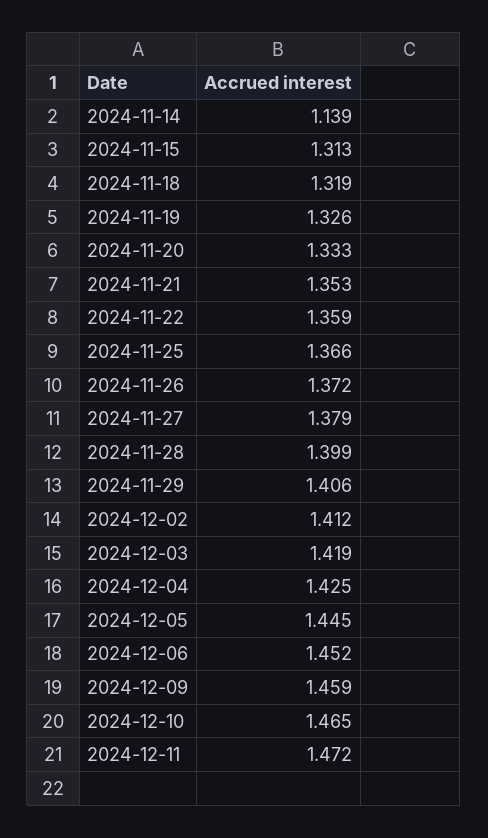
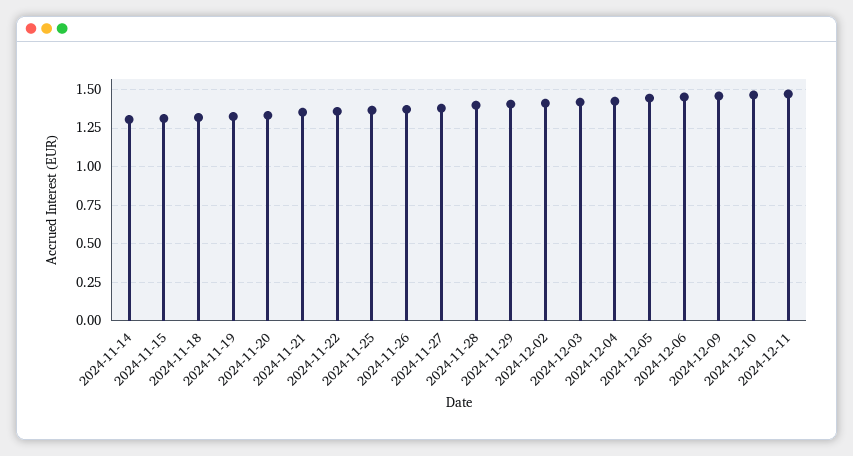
  {
-   "2024-11-14": 1.139,
+   "2024-11-14": 1.3,
    "2024-11-15": 1.313,
    "2024-11-18": 1.319,
    "2024-11-19": 1.326,
    "2024-11-20": 1.333,
    "2024-11-21": 1.353,
    "2024-11-22": 1.359,
    "2024-11-25": 1.366,
    "2024-11-26": 1.372,
    "2024-11-27": 1.379,
    "2024-11-28": 1.399,
    "2024-11-29": 1.406,
    "2024-12-02": 1.412,
    "2024-12-03": 1.419,
    "2024-12-04": 1.425,
    "2024-12-05": 1.445,
    "2024-12-06": 1.452,
    "2024-12-09": 1.459,
    "2024-12-10": 1.465,
    "2024-12-11": 1.472
  }

